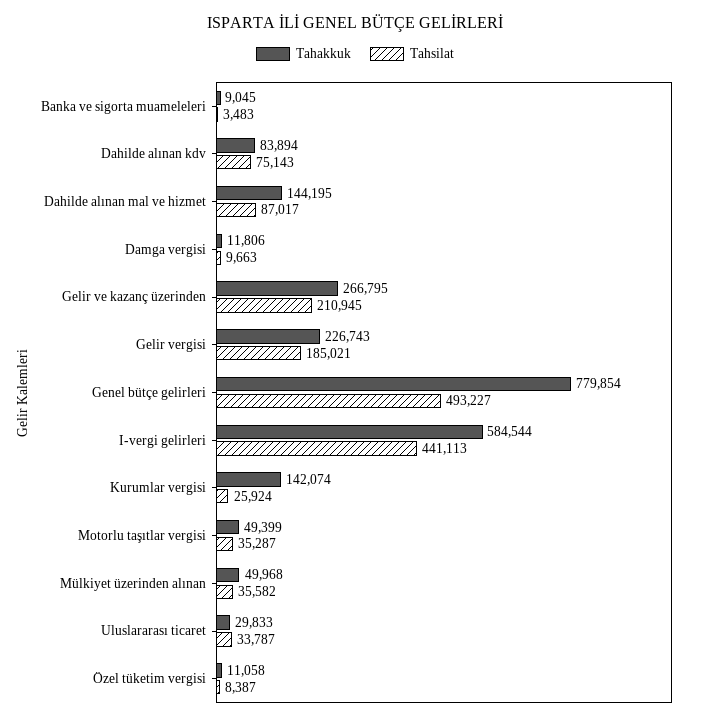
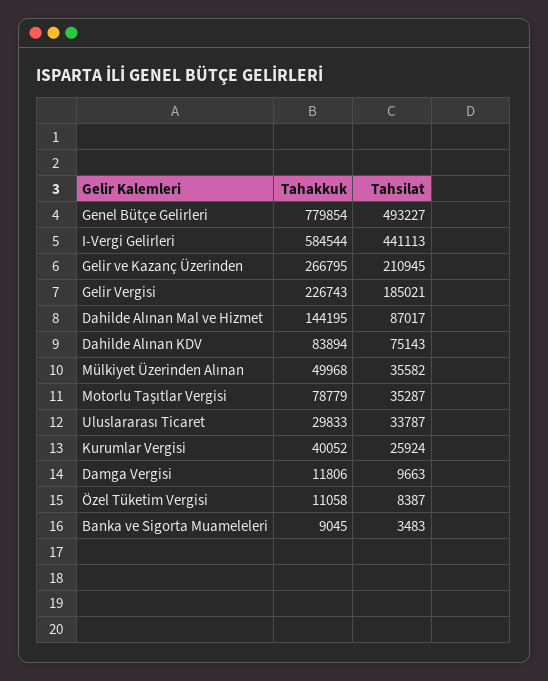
  {
    "Tahakkuk": {
      "Banka ve sigorta muameleleri": 9045,
      "Dahilde alınan kdv": 83894,
      "Dahilde alınan mal ve hizmet": 144195,
      "Damga vergisi": 11806,
      "Gelir ve kazanç üzerinden": 266795,
      "Gelir vergisi": 226743,
      "Genel bütçe gelirleri": 779854,
      "I-vergi gelirleri": 584544,
-     "Kurumlar vergisi": 142074,
+     "Kurumlar vergisi": 40052,
-     "Motorlu taşıtlar vergisi": 49399,
+     "Motorlu taşıtlar vergisi": 78779,
      "Mülkiyet üzerinden alınan": 49968,
      "Uluslararası ticaret": 29833,
      "Özel tüketim vergisi": 11058
    },
    "Tahsilat": {
      "Banka ve sigorta muameleleri": 3483,
      "Dahilde alınan kdv": 75143,
      "Dahilde alınan mal ve hizmet": 87017,
      "Damga vergisi": 9663,
      "Gelir ve kazanç üzerinden": 210945,
      "Gelir vergisi": 185021,
      "Genel bütçe gelirleri": 493227,
      "I-vergi gelirleri": 441113,
      "Kurumlar vergisi": 25924,
      "Motorlu taşıtlar vergisi": 35287,
      "Mülkiyet üzerinden alınan": 35582,
      "Uluslararası ticaret": 33787,
      "Özel tüketim vergisi": 8387
    }
  }

